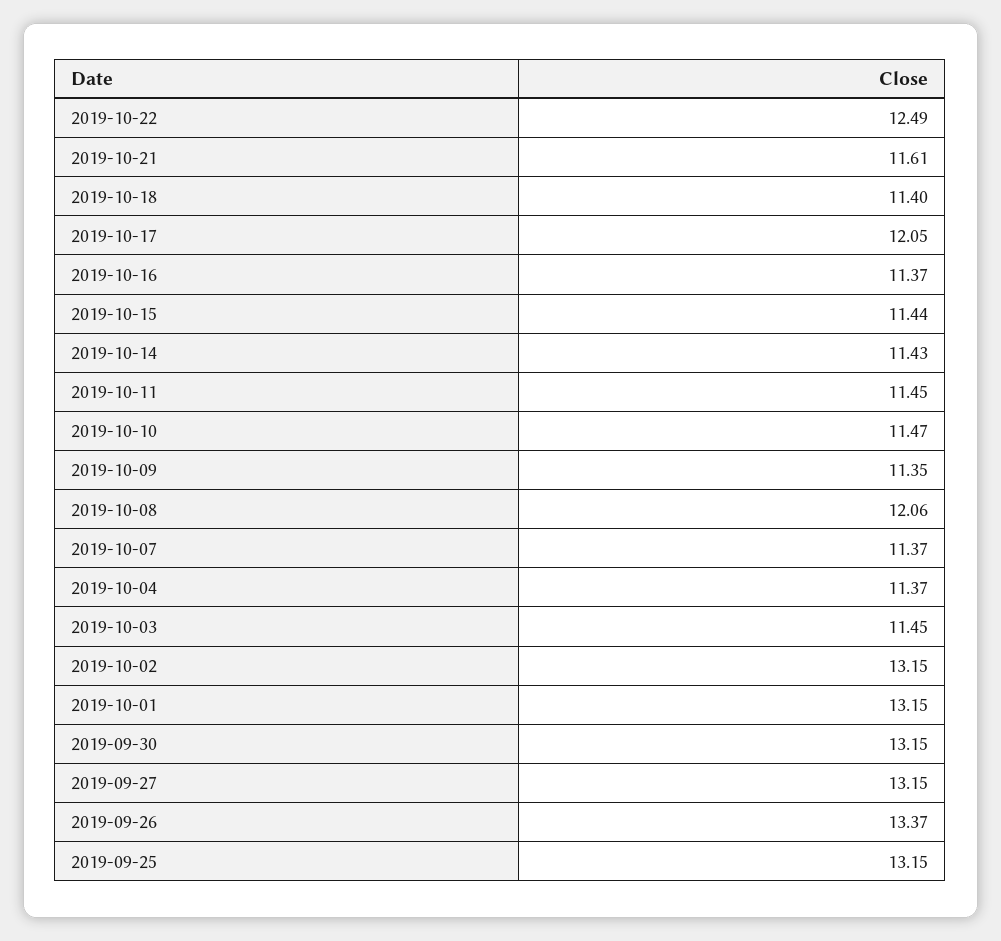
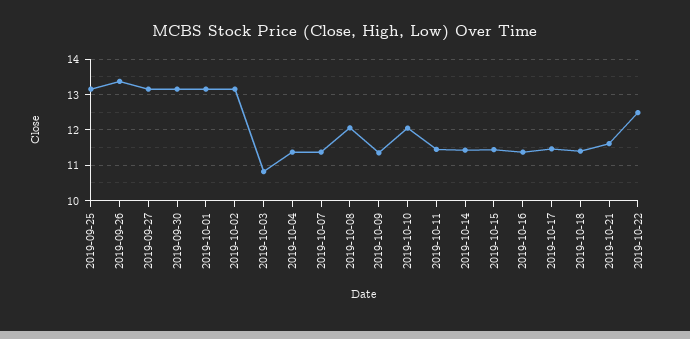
  {
    "2019-10-22": 12.49,
    "2019-10-21": 11.61,
    "2019-10-18": 11.4,
-   "2019-10-17": 12.05,
+   "2019-10-17": 11.4,
    "2019-10-16": 11.37,
    "2019-10-15": 11.44,
    "2019-10-14": 11.43,
    "2019-10-11": 11.45,
-   "2019-10-10": 11.47,
+   "2019-10-10": 12,
    "2019-10-09": 11.35,
    "2019-10-08": 12.06,
    "2019-10-07": 11.37,
    "2019-10-04": 11.37,
-   "2019-10-03": 11.45,
+   "2019-10-03": 10.8,
    "2019-10-02": 13.15,
    "2019-10-01": 13.15,
    "2019-09-30": 13.15,
    "2019-09-27": 13.15,
    "2019-09-26": 13.37,
    "2019-09-25": 13.15
  }

